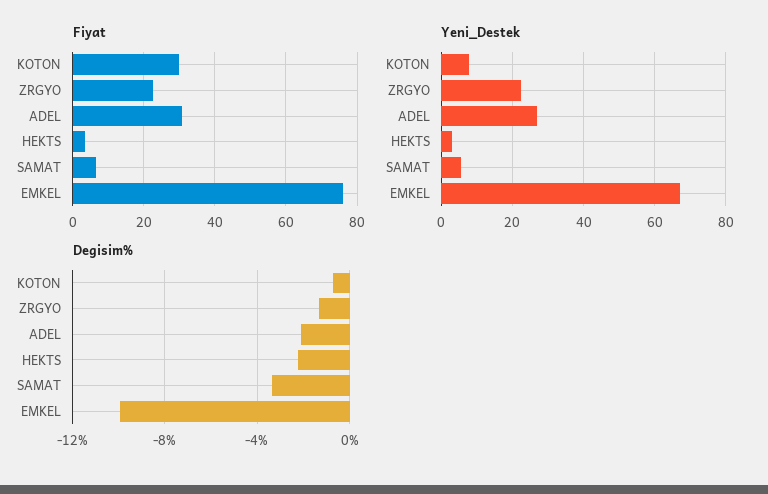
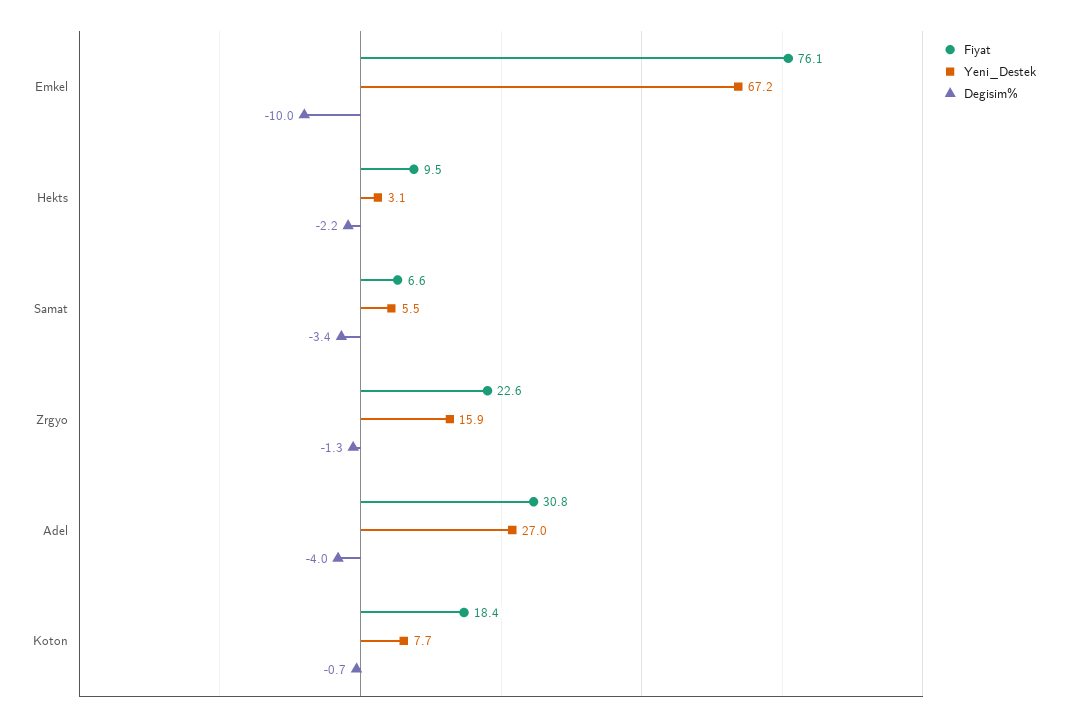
  {
    "Fiyat": {
-     "KOTON": 30,
+     "KOTON": 18.4,
      "ZRGYO": 22.6,
      "ADEL": 30.8,
-     "HEKTS": 4,
+     "HEKTS": 9.5,
      "SAMAT": 6.6,
      "EMKEL": 76.1
    },
    "Yeni_Destek": {
      "KOTON": 7.7,
-     "ZRGYO": 22,
+     "ZRGYO": 15.9,
      "ADEL": 27,
      "HEKTS": 3.1,
      "SAMAT": 5.5,
      "EMKEL": 67.2
    },
    "Degisim%": {
      "KOTON": -0.7,
      "ZRGYO": -1.3,
-     "ADEL": -2,
+     "ADEL": -4,
      "HEKTS": -2.2,
      "SAMAT": -3.4,
      "EMKEL": -10
    }
  }

